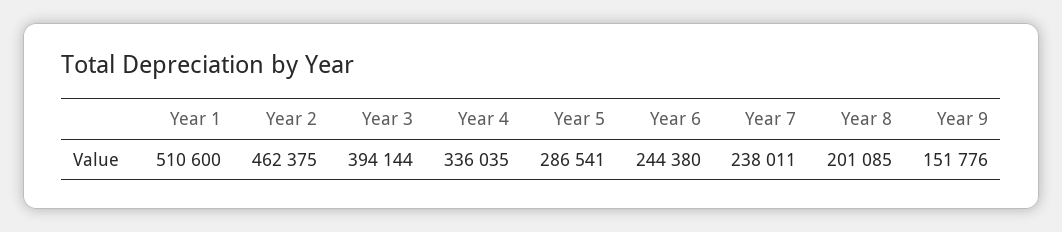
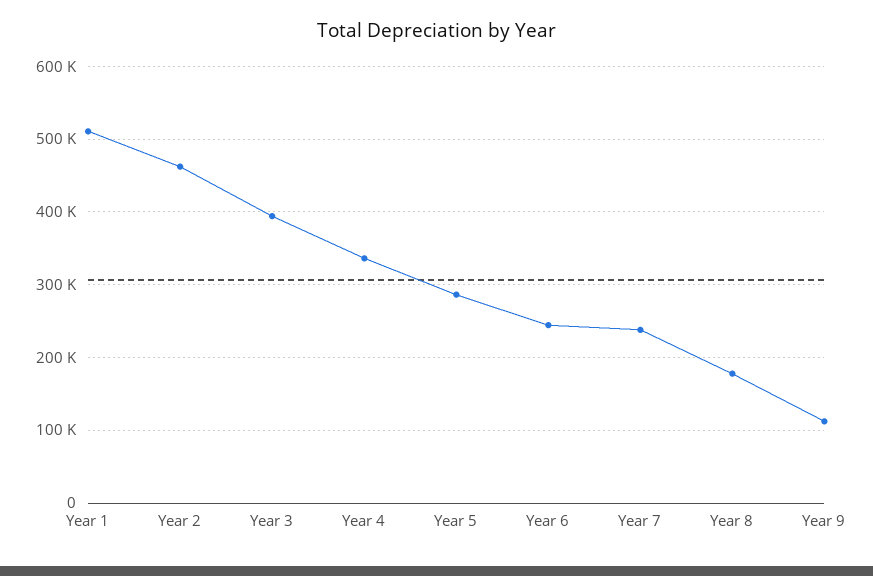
  {
    "Year 1": 510600,
    "Year 2": 462375,
    "Year 3": 394144,
    "Year 4": 336035,
    "Year 5": 286541,
    "Year 6": 244380,
    "Year 7": 238011,
-   "Year 8": 201085,
+   "Year 8": 180000,
-   "Year 9": 151776
+   "Year 9": 110000
  }

